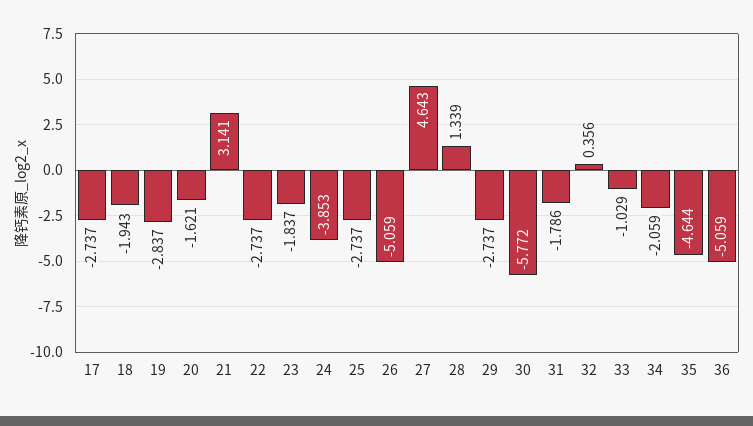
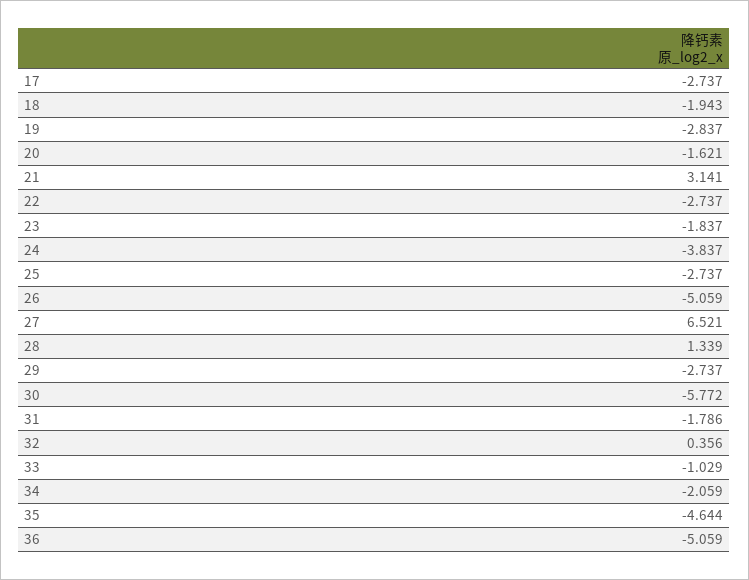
  {
    "17": -2.737,
    "18": -1.943,
    "19": -2.837,
    "20": -1.621,
    "21": 3.141,
    "22": -2.737,
    "23": -1.837,
-   "24": -3.853,
+   "24": -3.837,
    "25": -2.737,
    "26": -5.059,
-   "27": 4.643,
+   "27": 6.521,
    "28": 1.339,
    "29": -2.737,
    "30": -5.772,
    "31": -1.786,
    "32": 0.356,
    "33": -1.029,
    "34": -2.059,
    "35": -4.644,
    "36": -5.059
  }

